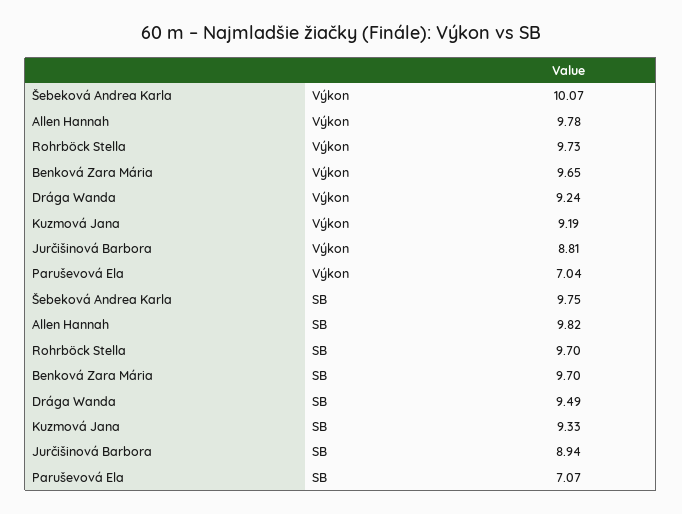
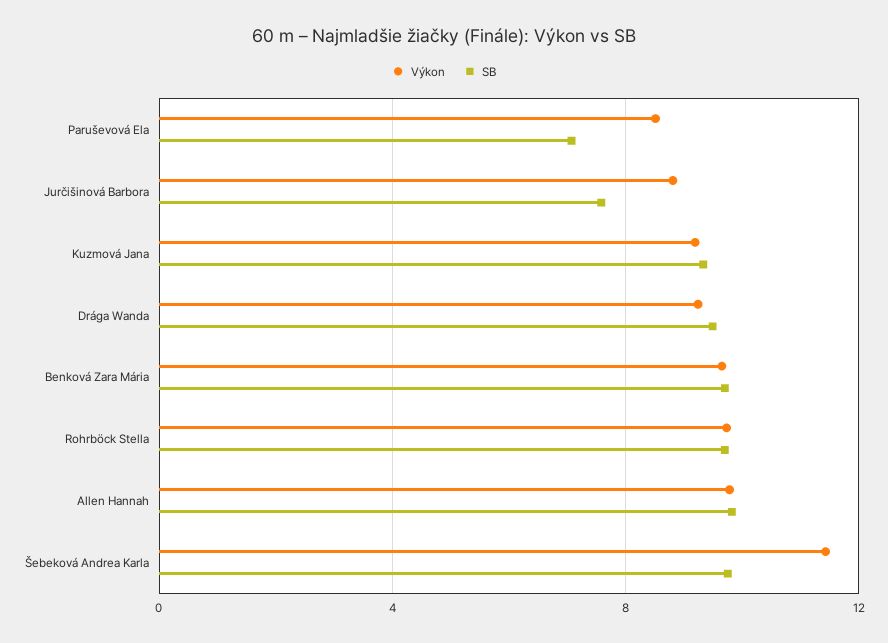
  {
    "Výkon": {
-     "Šebeková Andrea Karla": 10.07,
+     "Šebeková Andrea Karla": 11.5,
      "Allen Hannah": 9.78,
      "Rohrböck Stella": 9.73,
      "Benková Zara Mária": 9.65,
      "Drága Wanda": 9.24,
      "Kuzmová Jana": 9.19,
      "Jurčišinová Barbora": 8.81,
-     "Paruševová Ela": 7.04
+     "Paruševová Ela": 8.5
    },
    "SB": {
      "Šebeková Andrea Karla": 9.75,
      "Allen Hannah": 9.82,
      "Rohrböck Stella": 9.7,
      "Benková Zara Mária": 9.7,
      "Drága Wanda": 9.49,
      "Kuzmová Jana": 9.33,
-     "Jurčišinová Barbora": 8.94,
+     "Jurčišinová Barbora": 7.5,
      "Paruševová Ela": 7.07
    }
  }

